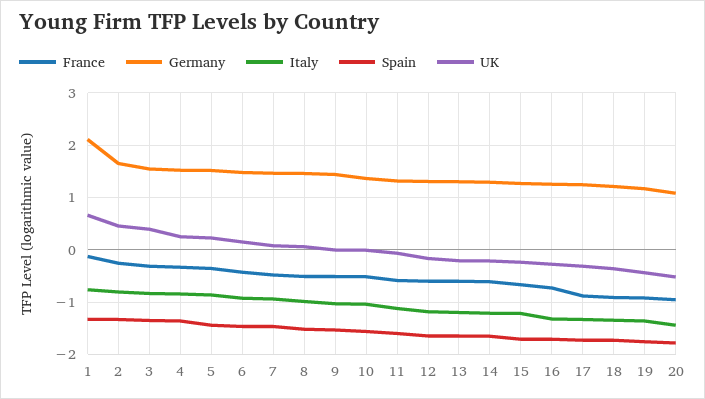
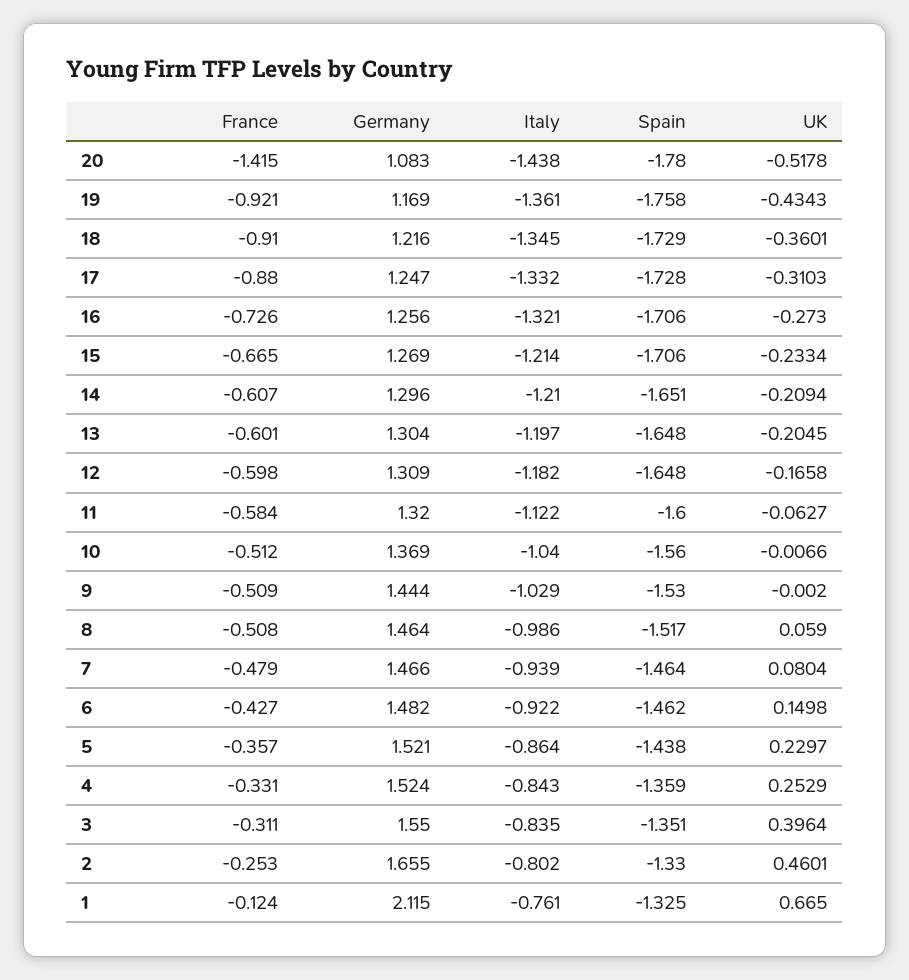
  {
    "France": {
      "1": -0.124,
      "2": -0.253,
      "3": -0.311,
      "4": -0.331,
      "5": -0.357,
      "6": -0.427,
      "7": -0.479,
      "8": -0.508,
      "9": -0.509,
      "10": -0.512,
      "11": -0.584,
      "12": -0.598,
      "13": -0.601,
      "14": -0.607,
      "15": -0.665,
      "16": -0.726,
      "17": -0.88,
      "18": -0.91,
      "19": -0.921,
-     "20": -1
+     "20": -1.415
    },
    "Germany": {
      "1": 2.115,
      "2": 1.655,
      "3": 1.55,
      "4": 1.524,
      "5": 1.521,
      "6": 1.482,
      "7": 1.466,
      "8": 1.464,
      "9": 1.444,
      "10": 1.369,
      "11": 1.32,
      "12": 1.309,
      "13": 1.304,
      "14": 1.296,
      "15": 1.269,
      "16": 1.256,
      "17": 1.247,
      "18": 1.216,
      "19": 1.169,
      "20": 1.083
    },
    "Italy": {
      "1": -0.761,
      "2": -0.802,
      "3": -0.835,
      "4": -0.843,
      "5": -0.864,
      "6": -0.922,
      "7": -0.939,
      "8": -0.986,
      "9": -1.029,
      "10": -1.04,
      "11": -1.122,
      "12": -1.182,
      "13": -1.197,
      "14": -1.21,
      "15": -1.214,
      "16": -1.321,
      "17": -1.332,
      "18": -1.345,
      "19": -1.361,
      "20": -1.438
    },
    "Spain": {
      "1": -1.325,
      "2": -1.33,
      "3": -1.351,
      "4": -1.359,
      "5": -1.438,
      "6": -1.462,
      "7": -1.464,
      "8": -1.517,
      "9": -1.53,
      "10": -1.56,
      "11": -1.6,
      "12": -1.648,
      "13": -1.648,
      "14": -1.651,
      "15": -1.706,
      "16": -1.706,
      "17": -1.728,
      "18": -1.729,
      "19": -1.758,
      "20": -1.78
    },
    "UK": {
      "1": 0.665,
      "2": 0.4601,
      "3": 0.3964,
      "4": 0.2529,
      "5": 0.2297,
      "6": 0.1498,
      "7": 0.0804,
      "8": 0.059,
      "9": -0.002,
      "10": -0.0066,
      "11": -0.0627,
      "12": -0.1658,
      "13": -0.2045,
      "14": -0.2094,
      "15": -0.2334,
      "16": -0.273,
      "17": -0.3103,
      "18": -0.3601,
      "19": -0.4343,
      "20": -0.5178
    }
  }

